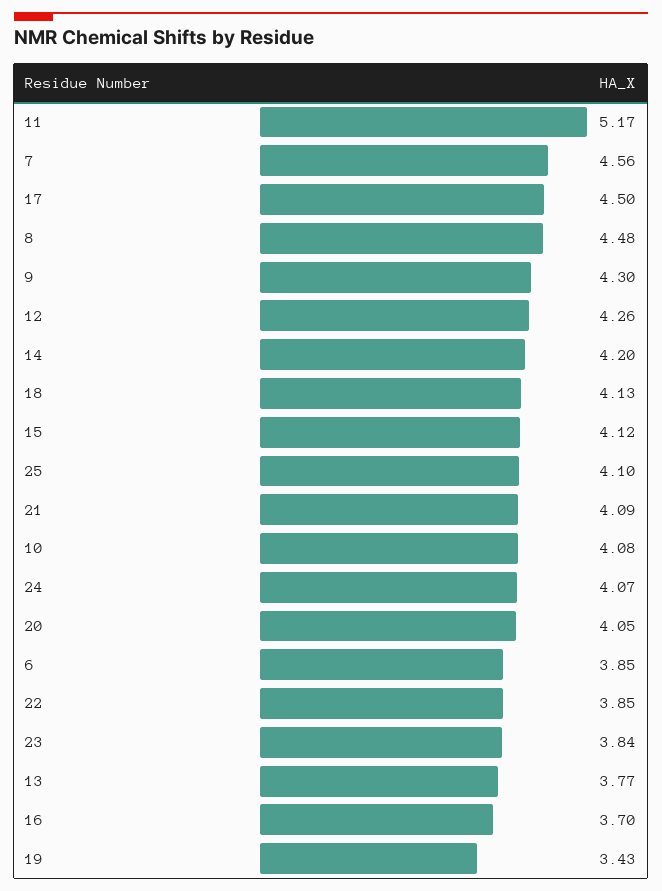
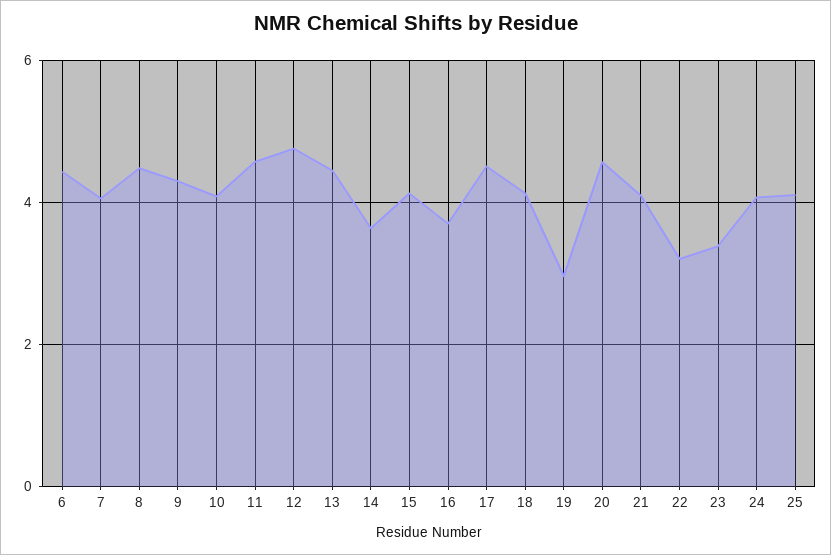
  {
-   "11": 5.17,
+   "11": 4.6,
-   "7": 4.56,
+   "7": 4,
    "17": 4.5,
    "8": 4.48,
    "9": 4.3,
-   "12": 4.26,
+   "12": 4.8,
-   "14": 4.2,
+   "14": 3.6,
    "18": 4.13,
    "15": 4.12,
    "25": 4.1,
    "21": 4.09,
    "10": 4.08,
    "24": 4.07,
-   "20": 4.05,
+   "20": 4.6,
-   "6": 3.85,
+   "6": 4.4,
-   "22": 3.85,
+   "22": 3.2,
-   "23": 3.84,
+   "23": 3.4,
-   "13": 3.77,
+   "13": 4.4,
    "16": 3.7,
-   "19": 3.43
+   "19": 3
  }

